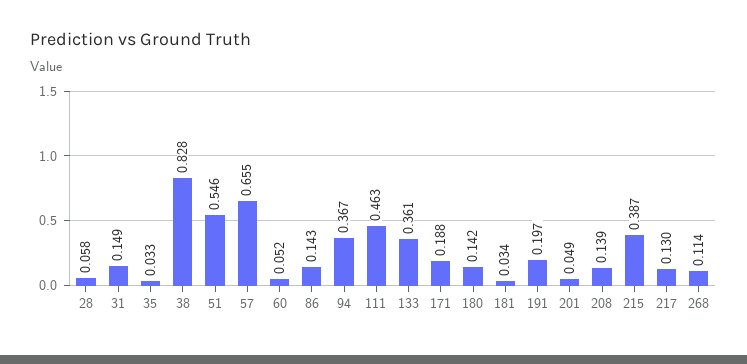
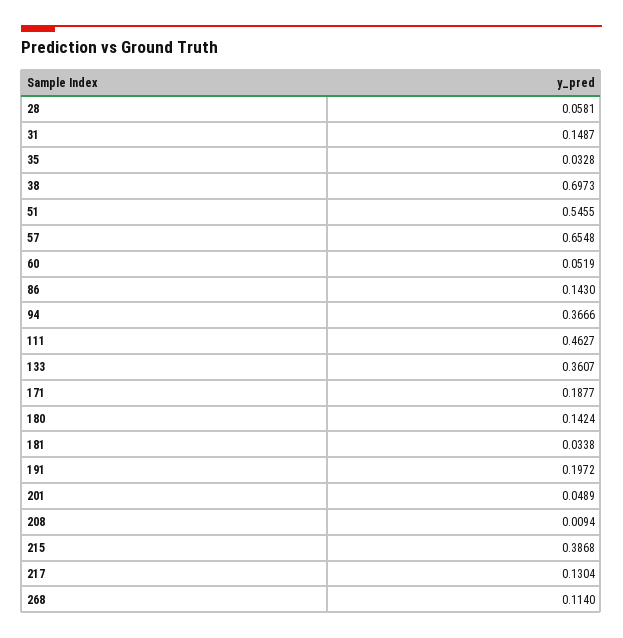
  {
    "28": 0.0581,
    "31": 0.1487,
    "35": 0.0328,
-   "38": 0.828,
+   "38": 0.6973,
    "51": 0.5455,
    "57": 0.6548,
    "60": 0.0519,
    "86": 0.143,
    "94": 0.3666,
    "111": 0.4627,
    "133": 0.3607,
    "171": 0.1877,
    "180": 0.1424,
    "181": 0.0338,
    "191": 0.1972,
    "201": 0.0489,
-   "208": 0.139,
+   "208": 0.0094,
    "215": 0.3868,
    "217": 0.1304,
    "268": 0.114
  }

